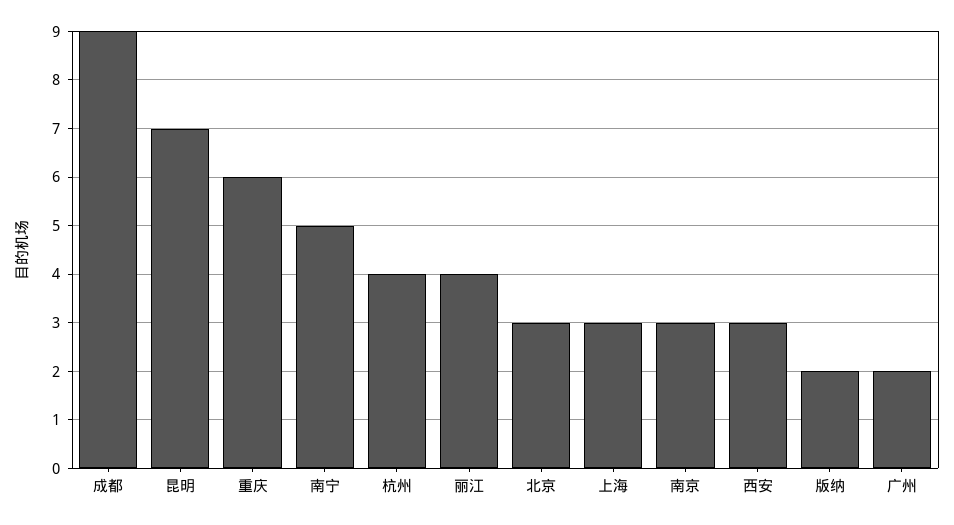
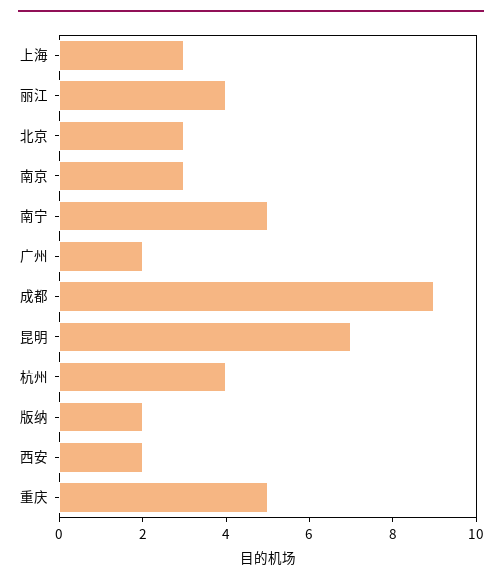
  {
    "成都": 9,
    "昆明": 7,
-   "重庆": 6,
+   "重庆": 5,
    "南宁": 5,
    "杭州": 4,
    "丽江": 4,
    "北京": 3,
    "上海": 3,
    "南京": 3,
-   "西安": 3,
+   "西安": 2,
    "版纳": 2,
    "广州": 2
  }

